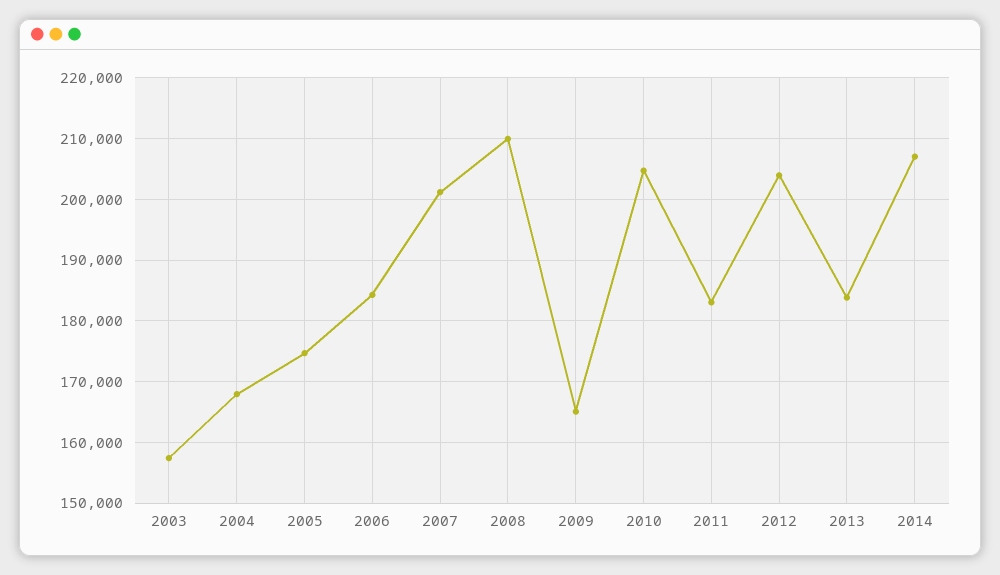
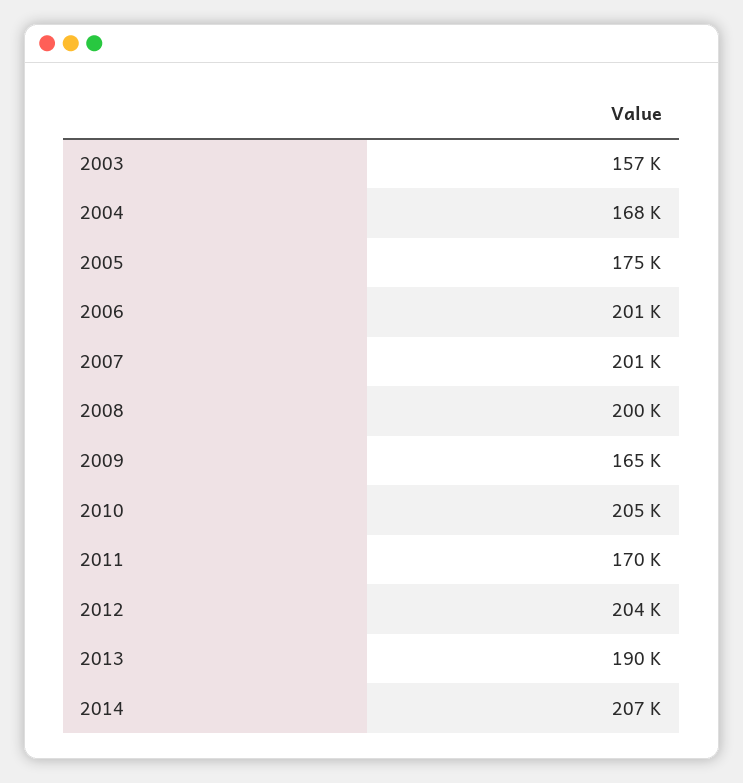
  {
    "2003": 157000,
    "2004": 168000,
    "2005": 175000,
-   "2006": 184000,
+   "2006": 201000,
    "2007": 201000,
-   "2008": 210000,
+   "2008": 200000,
    "2009": 165000,
    "2010": 205000,
-   "2011": 183000,
+   "2011": 170000,
    "2012": 204000,
-   "2013": 184000,
+   "2013": 190000,
    "2014": 207000
  }

